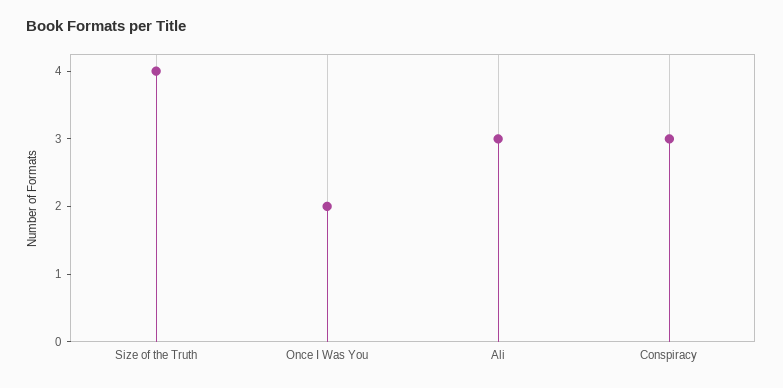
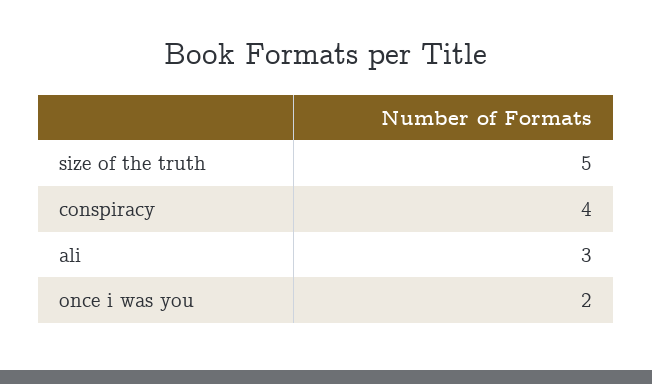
  {
-   "Size of the Truth": 4,
+   "Size of the Truth": 5,
    "Once I Was You": 2,
    "Ali": 3,
-   "Conspiracy": 3
+   "Conspiracy": 4
  }

